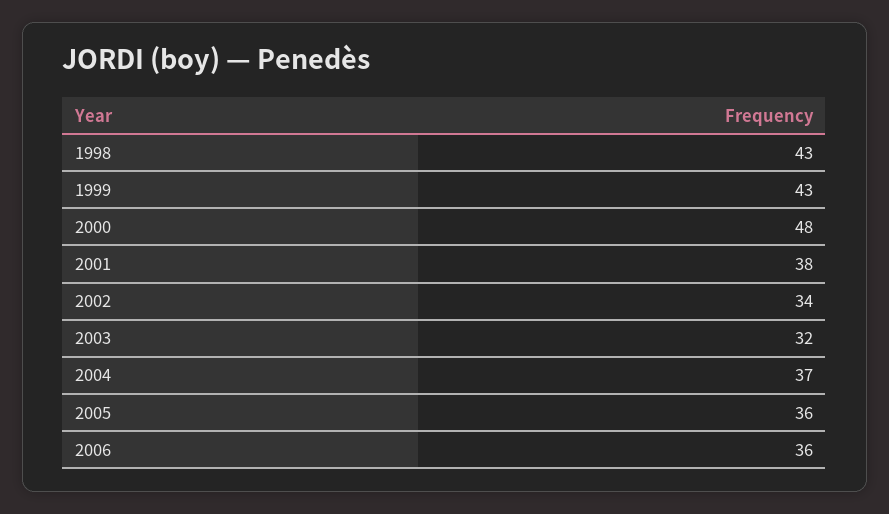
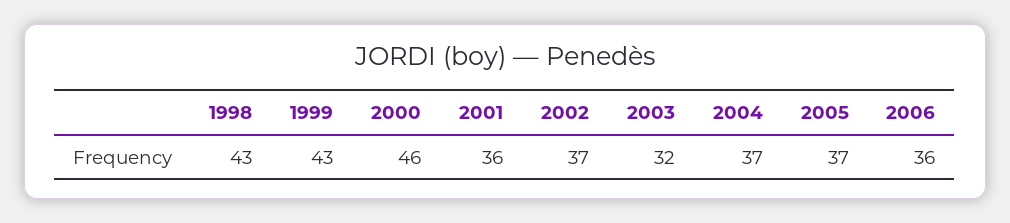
  {
    "1998": 43,
    "1999": 43,
-   "2000": 48,
+   "2000": 46,
-   "2001": 38,
+   "2001": 36,
-   "2002": 34,
+   "2002": 37,
    "2003": 32,
    "2004": 37,
-   "2005": 36,
+   "2005": 37,
    "2006": 36
  }

